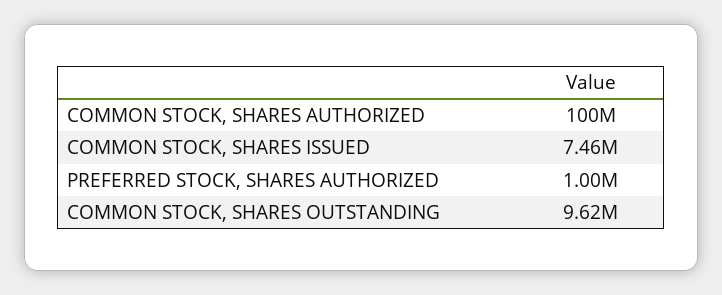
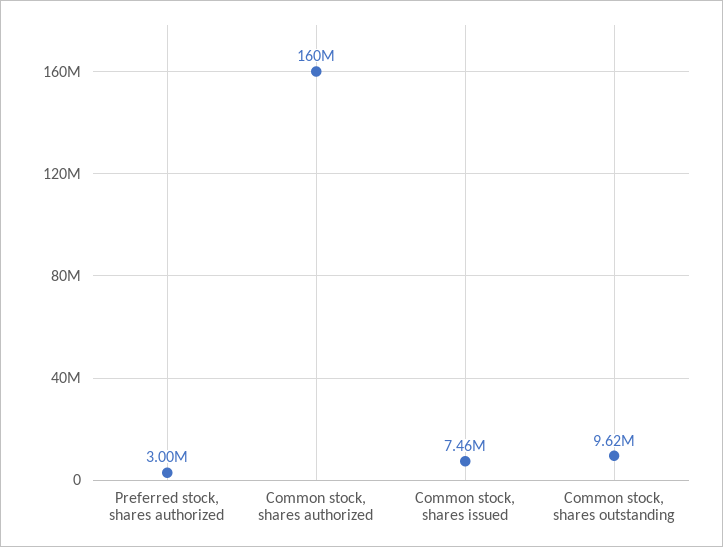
  {
-   "COMMON STOCK, SHARES AUTHORIZED": 100000000,
+   "COMMON STOCK, SHARES AUTHORIZED": 160000000,
    "COMMON STOCK, SHARES ISSUED": 7460000,
-   "PREFERRED STOCK, SHARES AUTHORIZED": 1000000,
+   "PREFERRED STOCK, SHARES AUTHORIZED": 3000000,
    "COMMON STOCK, SHARES OUTSTANDING": 9620000
  }

